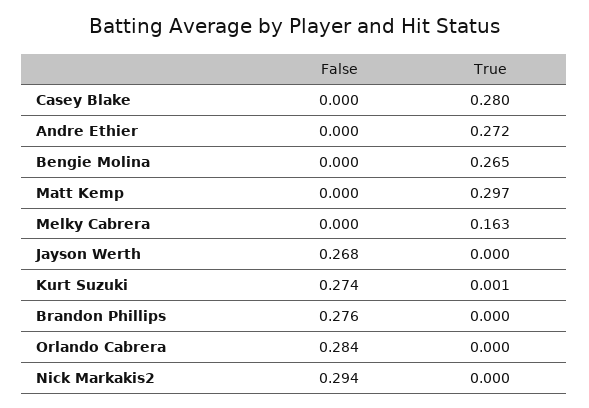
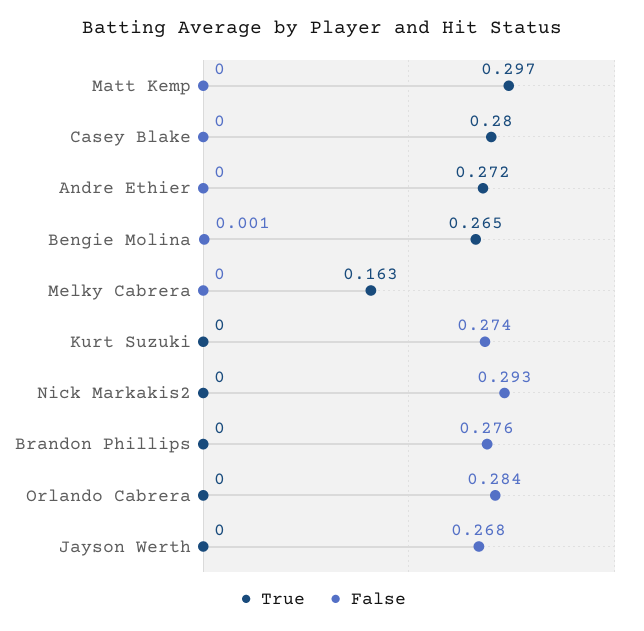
  {
    "False": {
      "Casey Blake": 0,
      "Andre Ethier": 0,
-     "Bengie Molina": 0,
+     "Bengie Molina": 0.001,
      "Matt Kemp": 0,
      "Melky Cabrera": 0,
      "Jayson Werth": 0.268,
      "Kurt Suzuki": 0.274,
      "Brandon Phillips": 0.276,
      "Orlando Cabrera": 0.284,
-     "Nick Markakis2": 0.294
+     "Nick Markakis2": 0.293
    },
    "True": {
      "Casey Blake": 0.28,
      "Andre Ethier": 0.272,
      "Bengie Molina": 0.265,
      "Matt Kemp": 0.297,
      "Melky Cabrera": 0.163,
      "Jayson Werth": 0,
-     "Kurt Suzuki": 0.001,
+     "Kurt Suzuki": 0,
      "Brandon Phillips": 0,
      "Orlando Cabrera": 0,
      "Nick Markakis2": 0
    }
  }

